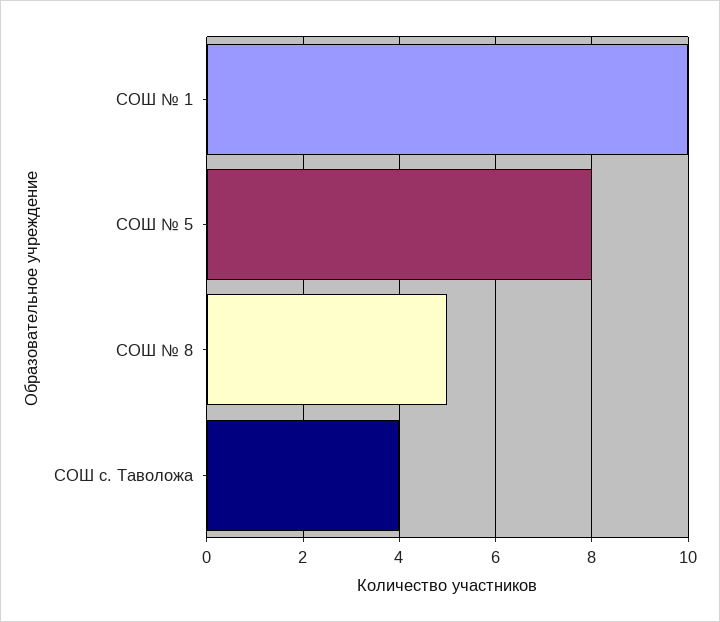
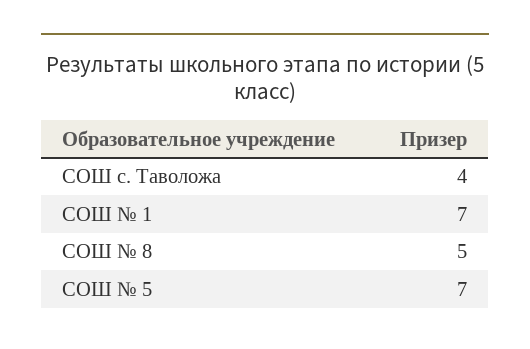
  {
-   "СОШ № 1": 10,
+   "СОШ № 1": 7,
-   "СОШ № 5": 8,
+   "СОШ № 5": 7,
    "СОШ № 8": 5,
    "СОШ с. Таволожа": 4
  }

